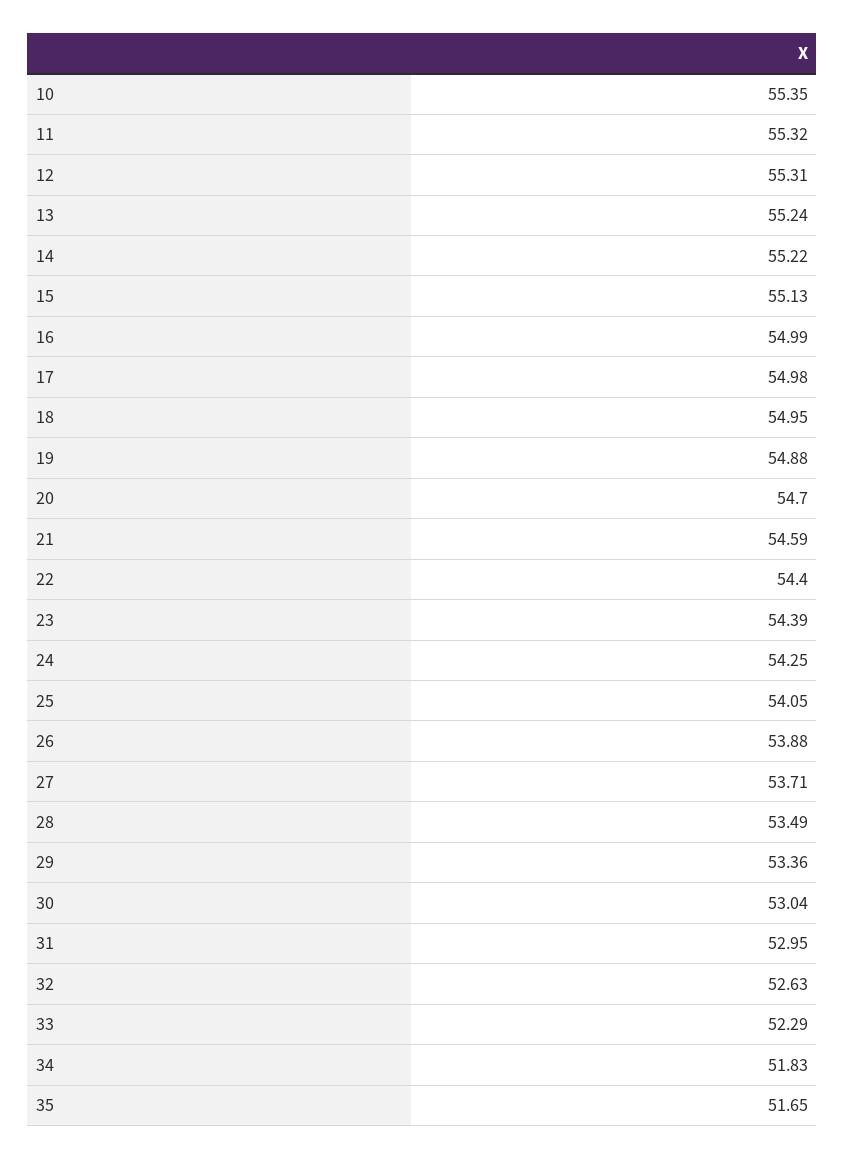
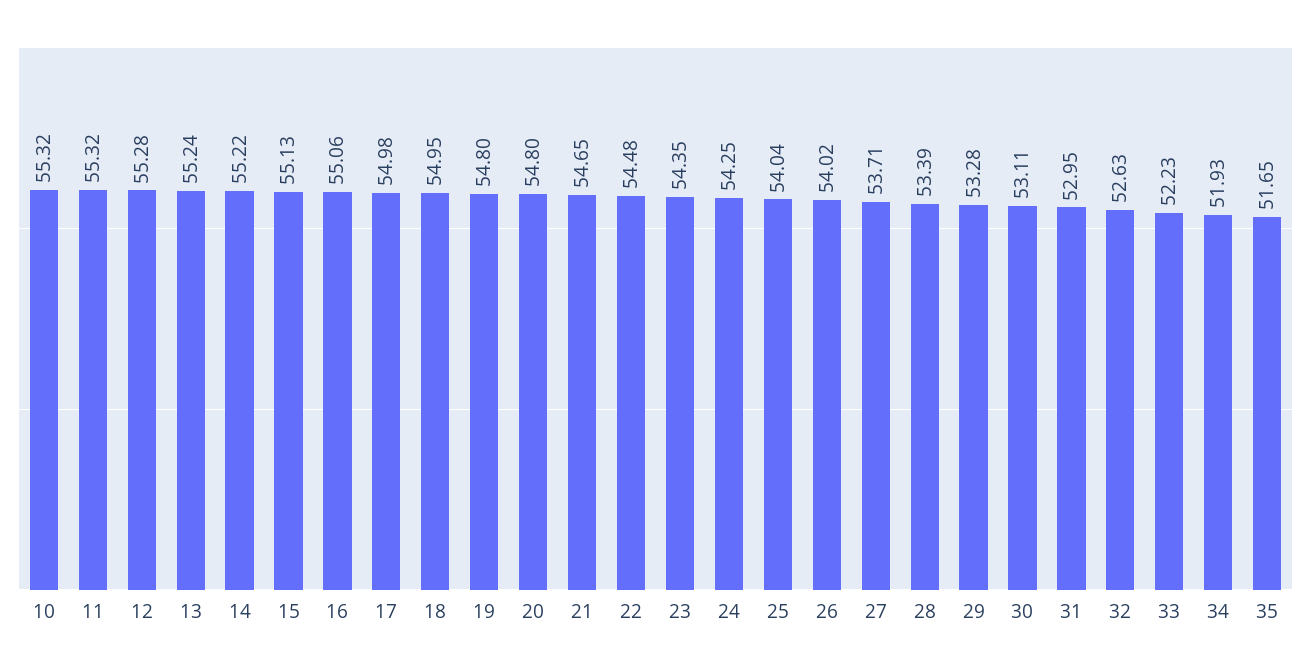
  {
-   "10": 55.35,
+   "10": 55.32,
    "11": 55.32,
-   "12": 55.31,
+   "12": 55.28,
    "13": 55.24,
    "14": 55.22,
    "15": 55.13,
-   "16": 54.99,
+   "16": 55.06,
    "17": 54.98,
    "18": 54.95,
-   "19": 54.88,
+   "19": 54.8,
-   "20": 54.7,
+   "20": 54.8,
-   "21": 54.59,
+   "21": 54.65,
-   "22": 54.4,
+   "22": 54.48,
-   "23": 54.39,
+   "23": 54.35,
    "24": 54.25,
-   "25": 54.05,
+   "25": 54.04,
-   "26": 53.88,
+   "26": 54.02,
    "27": 53.71,
-   "28": 53.49,
+   "28": 53.39,
-   "29": 53.36,
+   "29": 53.28,
-   "30": 53.04,
+   "30": 53.11,
    "31": 52.95,
    "32": 52.63,
-   "33": 52.29,
+   "33": 52.23,
-   "34": 51.83,
+   "34": 51.93,
    "35": 51.65
  }

